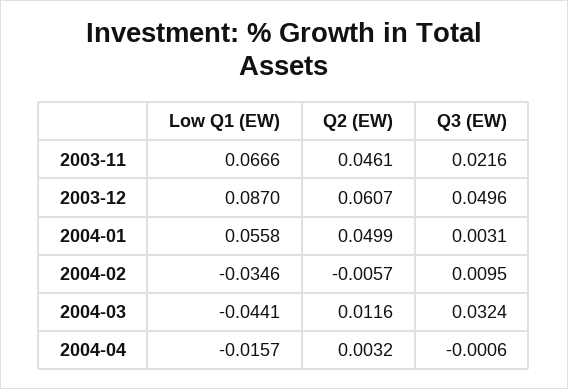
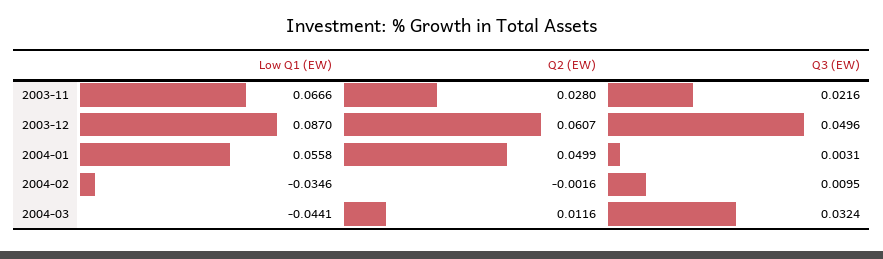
  {
    "Low Q1 (EW)": {
      "2003-11": 0.0666,
      "2003-12": 0.087,
      "2004-01": 0.0558,
      "2004-02": -0.0346,
-     "2004-03": -0.0441,
+     "2004-03": -0.0441
-     "2004-04": -0.0157
    },
    "Q2 (EW)": {
-     "2003-11": 0.0461,
+     "2003-11": 0.028,
      "2003-12": 0.0607,
      "2004-01": 0.0499,
-     "2004-02": -0.0057,
+     "2004-02": -0.0016,
-     "2004-03": 0.0116,
+     "2004-03": 0.0116
-     "2004-04": 0.0032
    },
    "Q3 (EW)": {
      "2003-11": 0.0216,
      "2003-12": 0.0496,
      "2004-01": 0.0031,
      "2004-02": 0.0095,
-     "2004-03": 0.0324,
+     "2004-03": 0.0324
-     "2004-04": -0.0006
    }
  }

